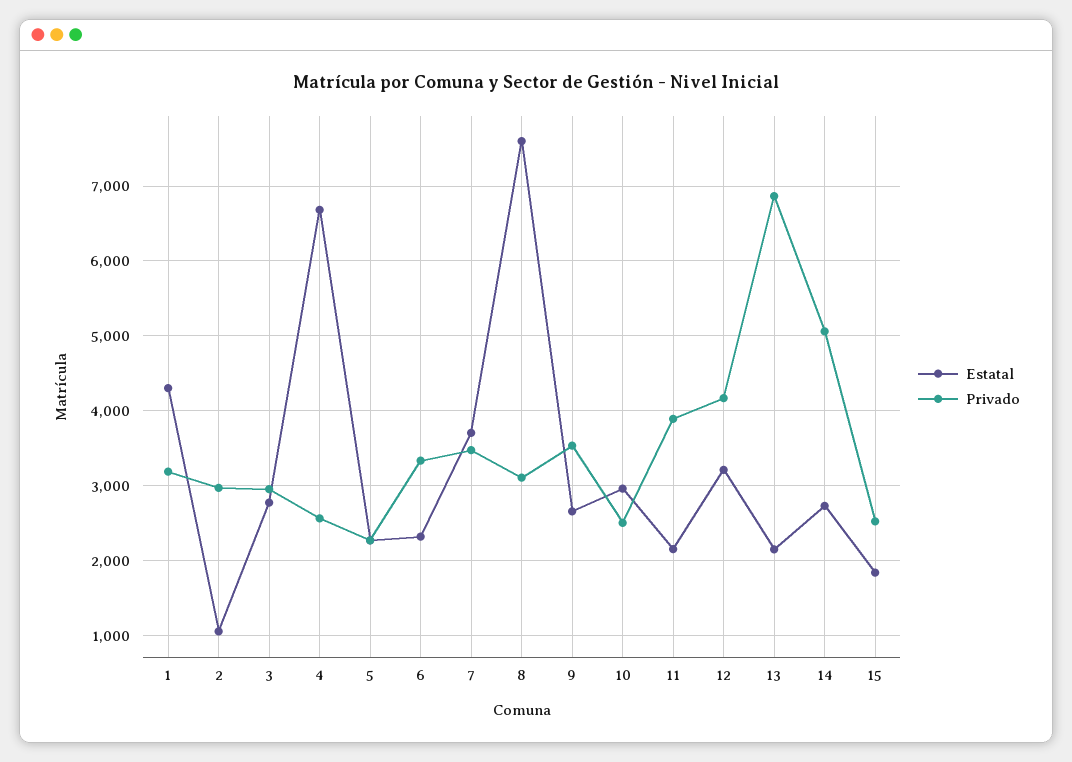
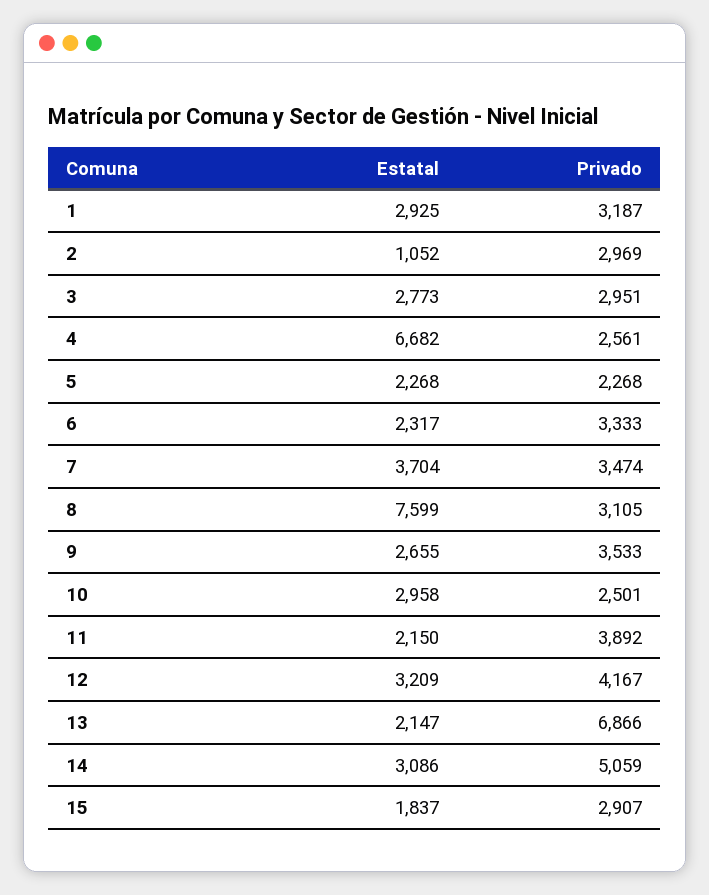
  {
    "Estatal": {
-     "1": 4300,
+     "1": 2925,
      "2": 1052,
      "3": 2773,
      "4": 6682,
      "5": 2268,
      "6": 2317,
      "7": 3704,
      "8": 7599,
      "9": 2655,
      "10": 2958,
      "11": 2150,
      "12": 3209,
      "13": 2147,
-     "14": 2700,
+     "14": 3086,
      "15": 1837
    },
    "Privado": {
      "1": 3187,
      "2": 2969,
      "3": 2951,
      "4": 2561,
      "5": 2268,
      "6": 3333,
      "7": 3474,
      "8": 3105,
      "9": 3533,
      "10": 2501,
      "11": 3892,
      "12": 4167,
      "13": 6866,
      "14": 5059,
-     "15": 2500
+     "15": 2907
    }
  }

